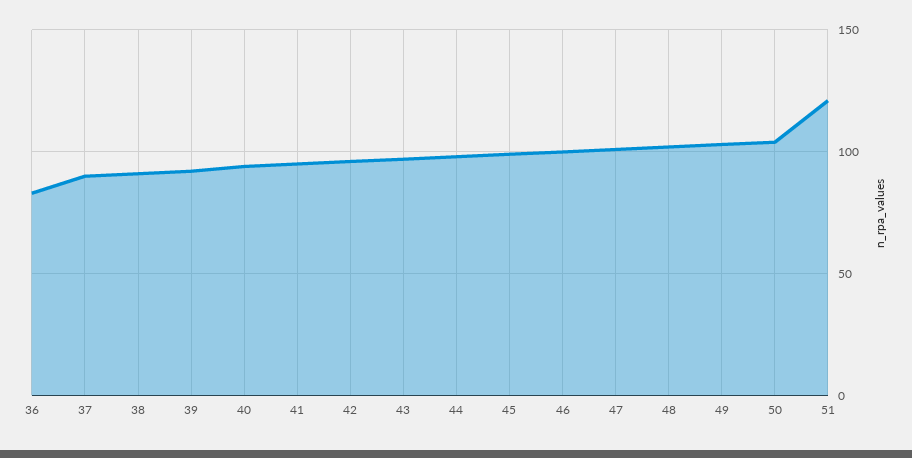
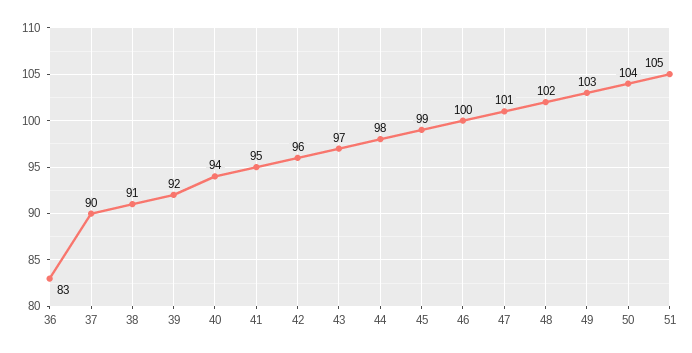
  {
    "36": 83,
    "37": 90,
    "38": 91,
    "39": 92,
    "40": 94,
    "41": 95,
    "42": 96,
    "43": 97,
    "44": 98,
    "45": 99,
    "46": 100,
    "47": 101,
    "48": 102,
    "49": 103,
    "50": 104,
-   "51": 120
+   "51": 105
  }

